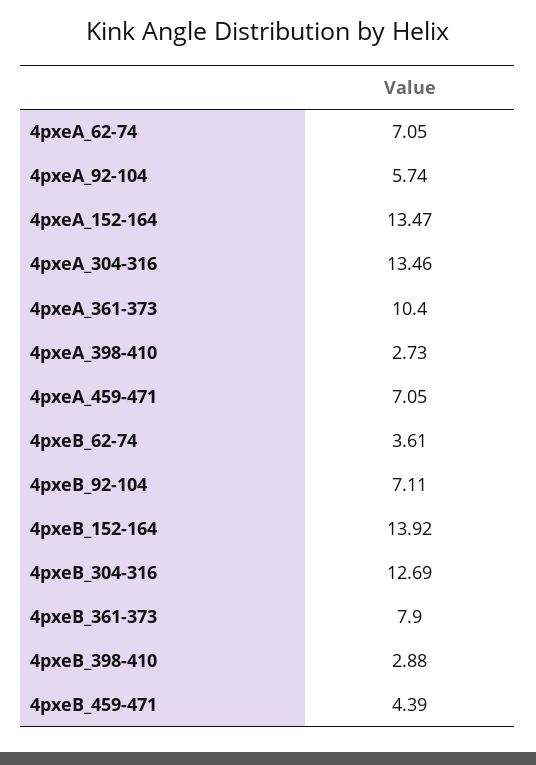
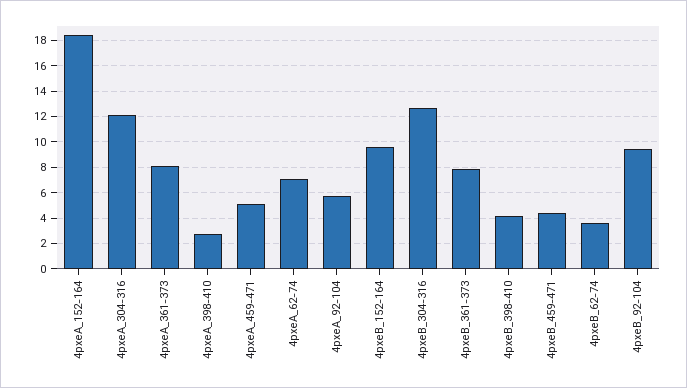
  {
    "4pxeA_62-74": 7.05,
    "4pxeA_92-104": 5.74,
-   "4pxeA_152-164": 13.47,
+   "4pxeA_152-164": 18.5,
-   "4pxeA_304-316": 13.46,
+   "4pxeA_304-316": 12,
-   "4pxeA_361-373": 10.4,
+   "4pxeA_361-373": 8,
    "4pxeA_398-410": 2.73,
-   "4pxeA_459-471": 7.05,
+   "4pxeA_459-471": 5,
    "4pxeB_62-74": 3.61,
-   "4pxeB_92-104": 7.11,
+   "4pxeB_92-104": 9.5,
-   "4pxeB_152-164": 13.92,
+   "4pxeB_152-164": 9.5,
    "4pxeB_304-316": 12.69,
    "4pxeB_361-373": 7.9,
-   "4pxeB_398-410": 2.88,
+   "4pxeB_398-410": 4,
    "4pxeB_459-471": 4.39
  }

